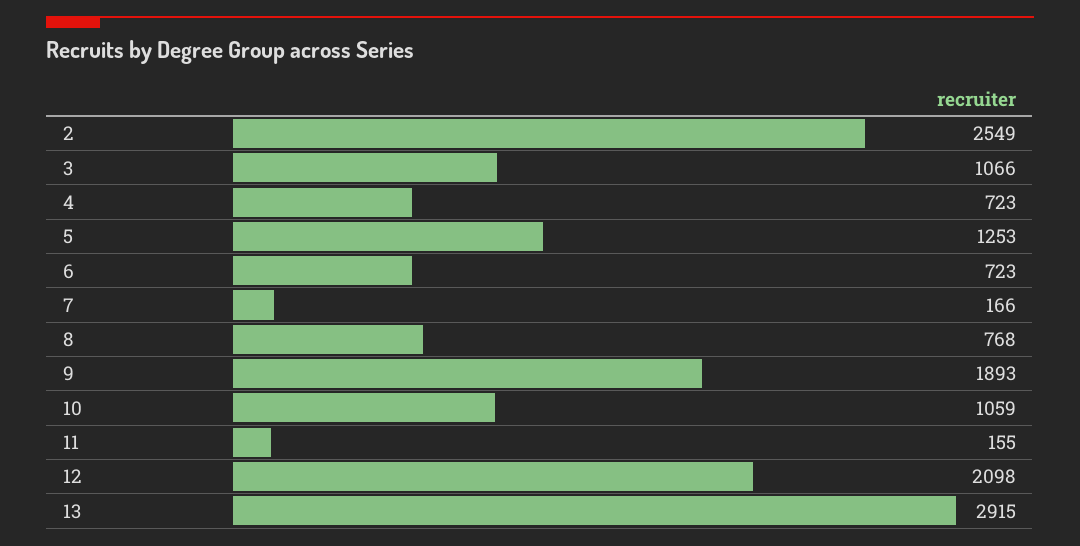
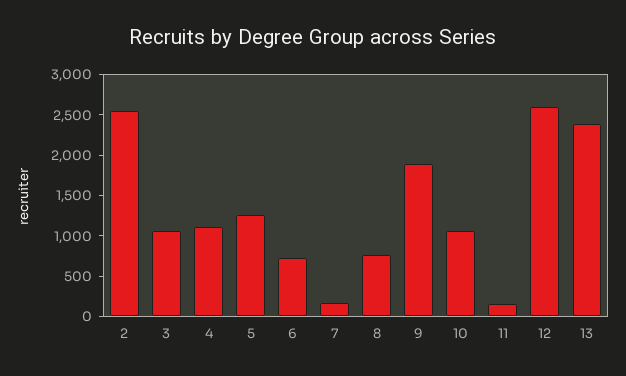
  {
    "2": 2549,
    "3": 1066,
-   "4": 723,
+   "4": 1100,
    "5": 1253,
    "6": 723,
    "7": 166,
    "8": 768,
    "9": 1893,
    "10": 1059,
    "11": 155,
-   "12": 2098,
+   "12": 2600,
-   "13": 2915
+   "13": 2400
  }

